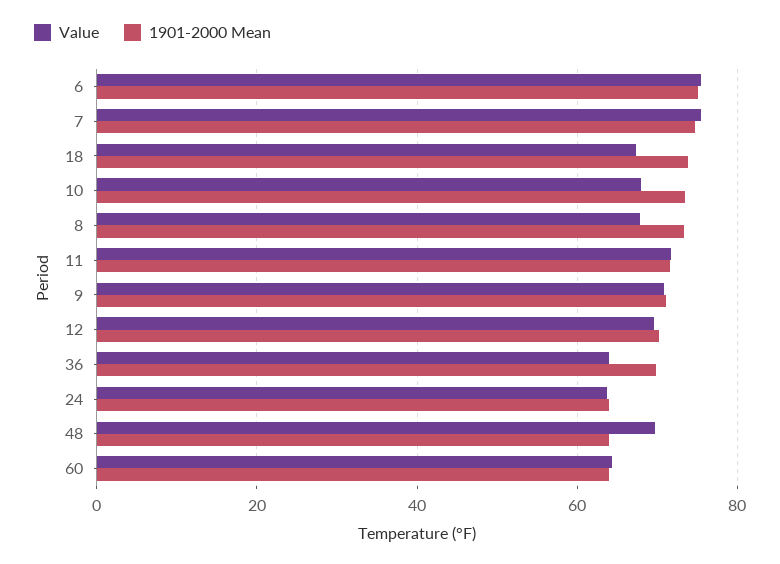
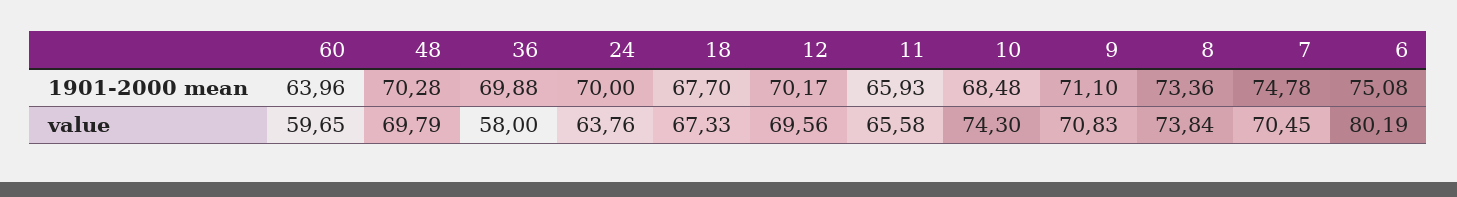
  {
    "Value": {
-     "6": 76,
+     "6": 80.19,
-     "7": 76,
+     "7": 70.45,
      "18": 67.33,
-     "10": 68,
+     "10": 74.3,
-     "8": 68,
+     "8": 73.84,
-     "11": 72,
+     "11": 65.58,
      "9": 70.83,
      "12": 69.56,
-     "36": 64,
+     "36": 58,
      "24": 63.76,
      "48": 69.79,
-     "60": 64
+     "60": 59.65
    },
    "1901-2000 Mean": {
      "6": 75.08,
      "7": 74.78,
-     "18": 74,
+     "18": 67.7,
-     "10": 74,
+     "10": 68.48,
      "8": 73.36,
-     "11": 72,
+     "11": 65.93,
      "9": 71.1,
      "12": 70.17,
      "36": 69.88,
-     "24": 64,
+     "24": 70,
-     "48": 64,
+     "48": 70.28,
      "60": 63.96
    }
  }

